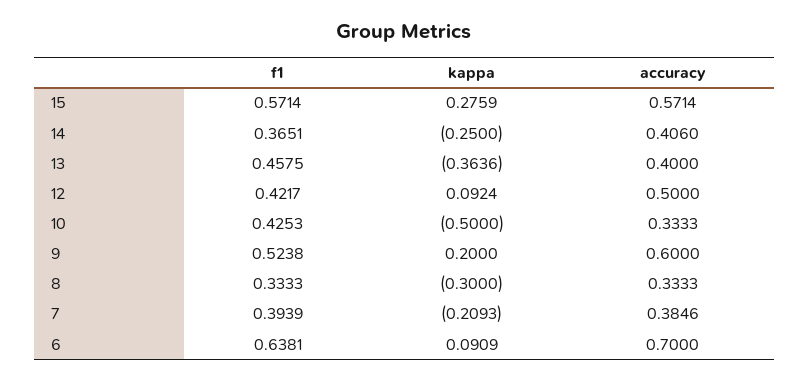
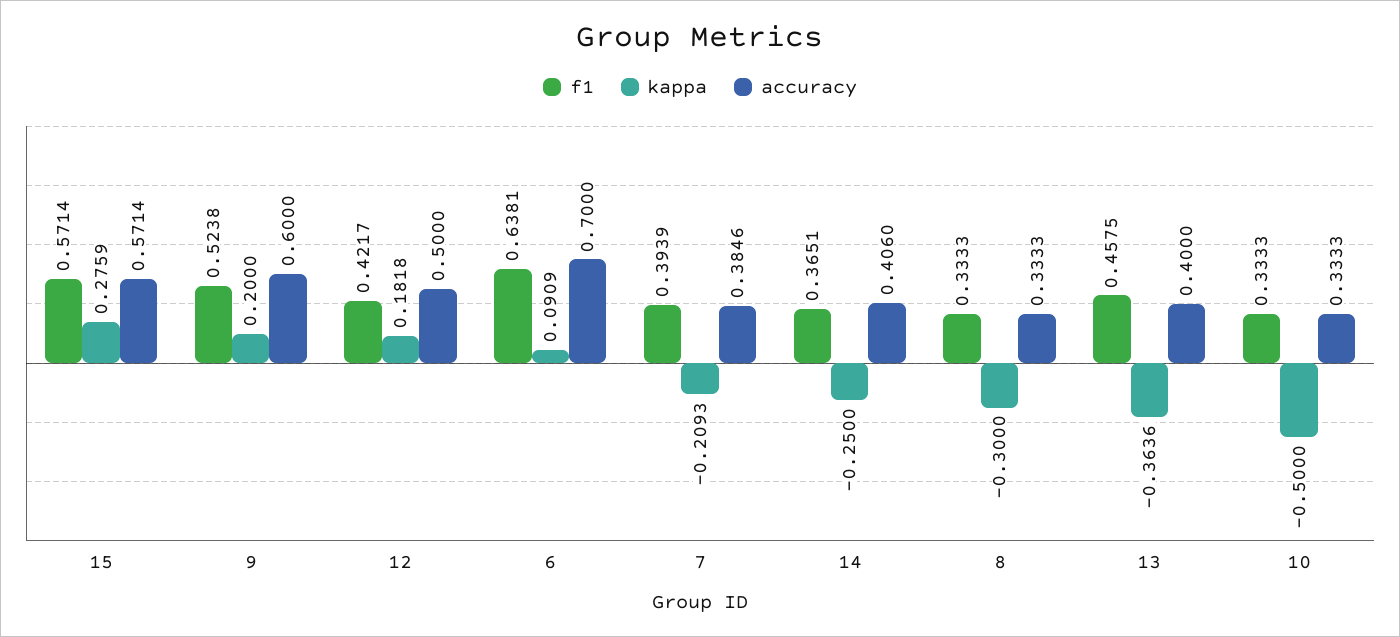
  {
    "f1": {
      "15": 0.5714,
      "14": 0.3651,
      "13": 0.4575,
      "12": 0.4217,
-     "10": 0.4253,
+     "10": 0.3333,
      "9": 0.5238,
      "8": 0.3333,
      "7": 0.3939,
      "6": 0.6381
    },
    "kappa": {
      "15": 0.2759,
      "14": -0.25,
      "13": -0.3636,
-     "12": 0.0924,
+     "12": 0.1818,
      "10": -0.5,
      "9": 0.2,
      "8": -0.3,
      "7": -0.2093,
      "6": 0.0909
    },
    "accuracy": {
      "15": 0.5714,
      "14": 0.406,
      "13": 0.4,
      "12": 0.5,
      "10": 0.3333,
      "9": 0.6,
      "8": 0.3333,
      "7": 0.3846,
      "6": 0.7
    }
  }

